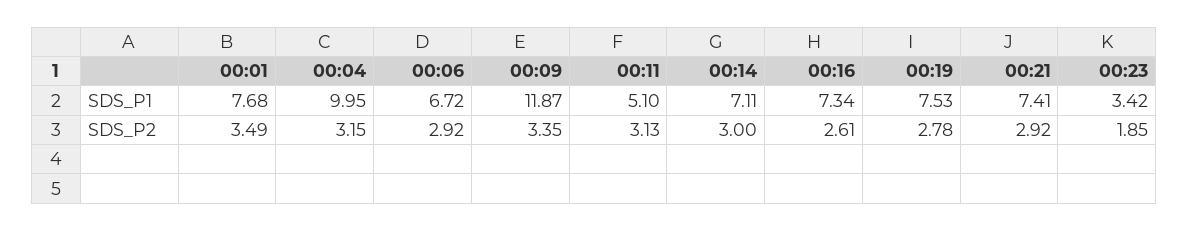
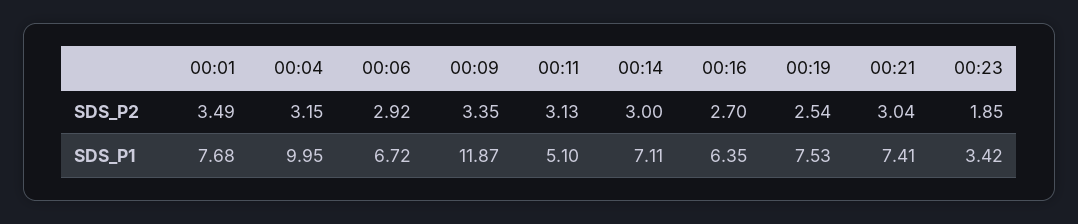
  {
    "00:01": {
      "SDS_P1": 7.68,
      "SDS_P2": 3.49
    },
    "00:04": {
      "SDS_P1": 9.95,
      "SDS_P2": 3.15
    },
    "00:06": {
      "SDS_P1": 6.72,
      "SDS_P2": 2.92
    },
    "00:09": {
      "SDS_P1": 11.87,
      "SDS_P2": 3.35
    },
    "00:11": {
      "SDS_P1": 5.1,
      "SDS_P2": 3.13
    },
    "00:14": {
      "SDS_P1": 7.11,
      "SDS_P2": 3
    },
    "00:16": {
-     "SDS_P1": 7.34,
+     "SDS_P1": 6.35,
-     "SDS_P2": 2.61
+     "SDS_P2": 2.7
    },
    "00:19": {
      "SDS_P1": 7.53,
-     "SDS_P2": 2.78
+     "SDS_P2": 2.54
    },
    "00:21": {
      "SDS_P1": 7.41,
-     "SDS_P2": 2.92
+     "SDS_P2": 3.04
    },
    "00:23": {
      "SDS_P1": 3.42,
      "SDS_P2": 1.85
    }
  }

